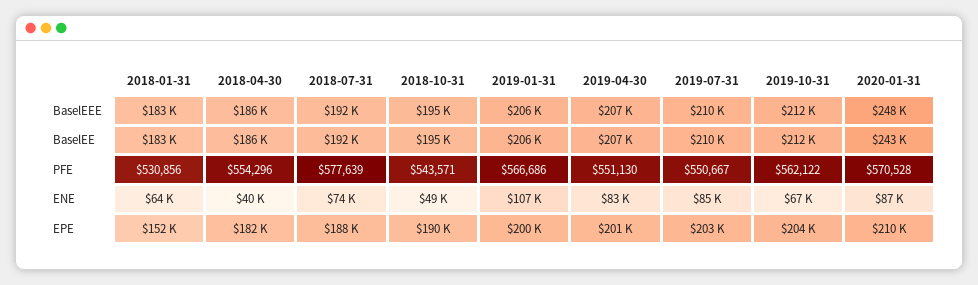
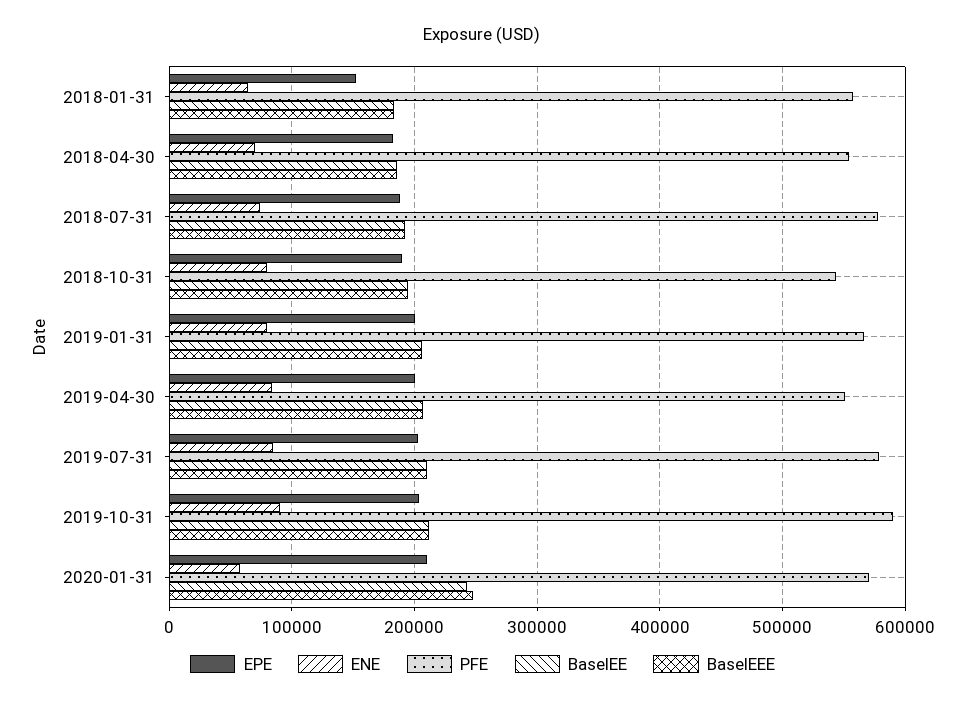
  {
    "BaselEEE": {
      "2018-01-31": 183000,
      "2018-04-30": 186000,
      "2018-07-31": 192000,
      "2018-10-31": 195000,
      "2019-01-31": 206000,
      "2019-04-30": 207000,
      "2019-07-31": 210000,
      "2019-10-31": 212000,
      "2020-01-31": 248000
    },
    "BaselEE": {
      "2018-01-31": 183000,
      "2018-04-30": 186000,
      "2018-07-31": 192000,
      "2018-10-31": 195000,
      "2019-01-31": 206000,
      "2019-04-30": 207000,
      "2019-07-31": 210000,
      "2019-10-31": 212000,
      "2020-01-31": 243000
    },
    "PFE": {
-     "2018-01-31": 530856,
+     "2018-01-31": 560000,
      "2018-04-30": 554296,
      "2018-07-31": 577639,
      "2018-10-31": 543571,
      "2019-01-31": 566686,
      "2019-04-30": 551130,
-     "2019-07-31": 550667,
+     "2019-07-31": 580000,
-     "2019-10-31": 562122,
+     "2019-10-31": 590000,
      "2020-01-31": 570528
    },
    "ENE": {
      "2018-01-31": 64000,
-     "2018-04-30": 40000,
+     "2018-04-30": 70000,
      "2018-07-31": 74000,
-     "2018-10-31": 49000,
+     "2018-10-31": 80000,
-     "2019-01-31": 107000,
+     "2019-01-31": 80000,
      "2019-04-30": 83000,
      "2019-07-31": 85000,
-     "2019-10-31": 67000,
+     "2019-10-31": 90000,
-     "2020-01-31": 87000
+     "2020-01-31": 60000
    },
    "EPE": {
      "2018-01-31": 152000,
      "2018-04-30": 182000,
      "2018-07-31": 188000,
      "2018-10-31": 190000,
      "2019-01-31": 200000,
      "2019-04-30": 201000,
      "2019-07-31": 203000,
      "2019-10-31": 204000,
      "2020-01-31": 210000
    }
  }

